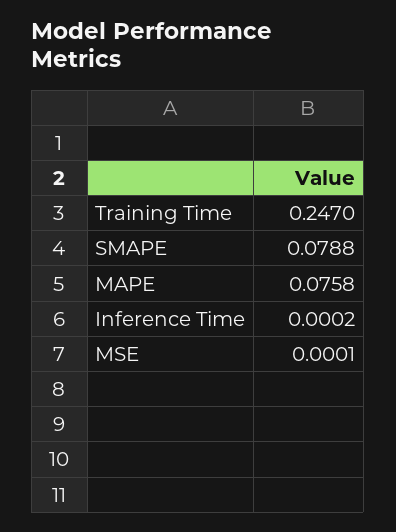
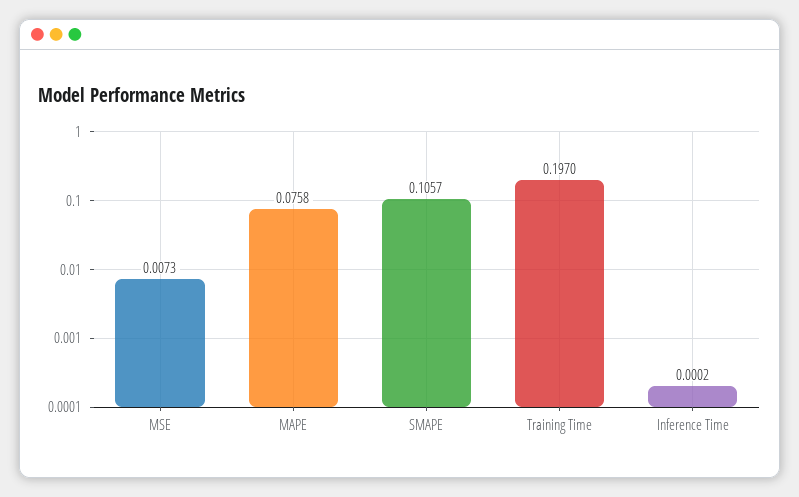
  {
-   "Training Time": 0.247,
+   "Training Time": 0.197,
-   "SMAPE": 0.0788,
+   "SMAPE": 0.1057,
    "MAPE": 0.0758,
    "Inference Time": 0.0002,
-   "MSE": 0.0001
+   "MSE": 0.0073
  }

